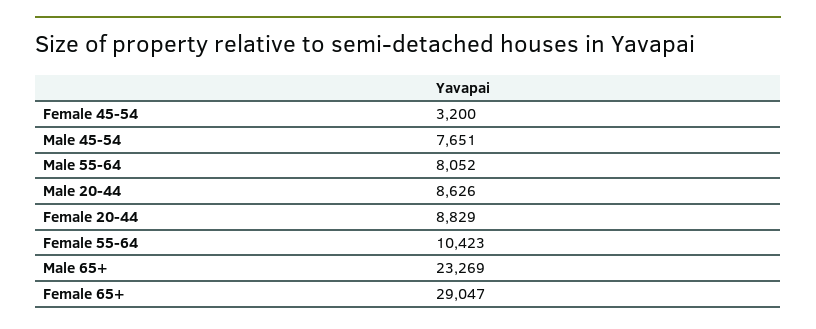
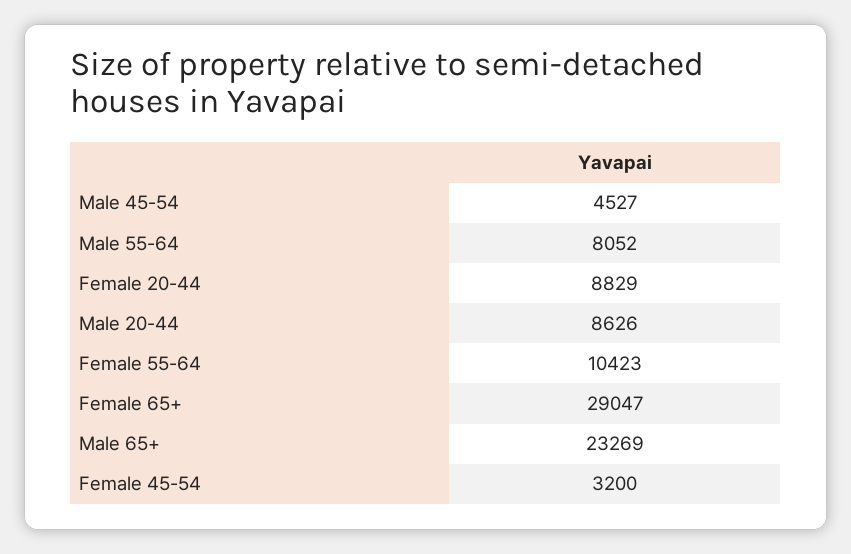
  {
    "Female 45-54": 3200,
-   "Male 45-54": 7651,
+   "Male 45-54": 4527,
    "Male 55-64": 8052,
    "Male 20-44": 8626,
    "Female 20-44": 8829,
    "Female 55-64": 10423,
    "Male 65+": 23269,
    "Female 65+": 29047
  }

